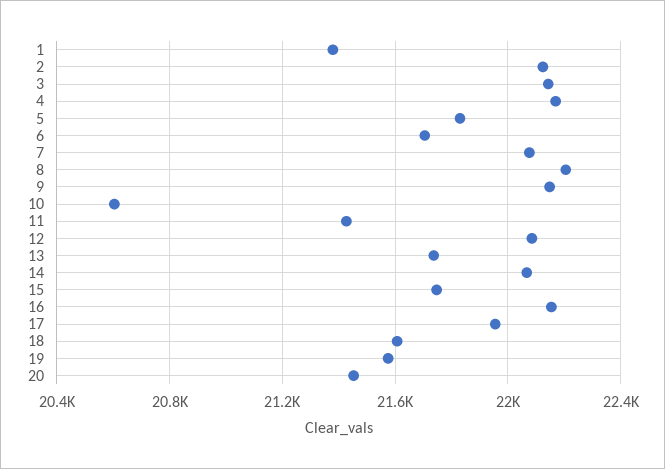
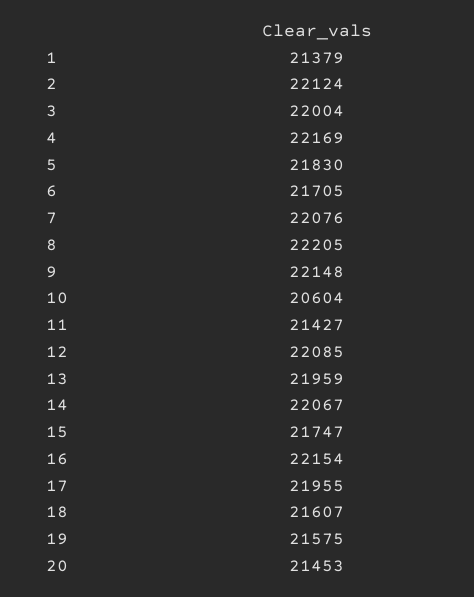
  {
    "1": 21379,
    "2": 22124,
-   "3": 22150,
+   "3": 22004,
    "4": 22169,
    "5": 21830,
    "6": 21705,
    "7": 22076,
    "8": 22205,
    "9": 22148,
    "10": 20604,
    "11": 21427,
    "12": 22085,
-   "13": 21750,
+   "13": 21959,
    "14": 22067,
    "15": 21747,
    "16": 22154,
    "17": 21955,
    "18": 21607,
    "19": 21575,
    "20": 21453
  }

